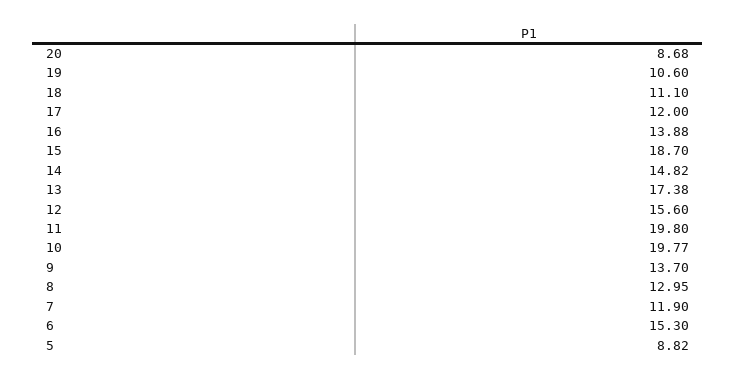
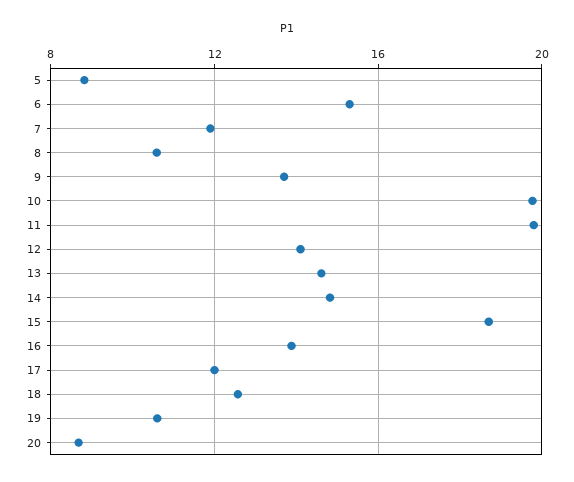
  {
    "20": 8.68,
    "19": 10.6,
-   "18": 11.1,
+   "18": 12.5,
    "17": 12,
    "16": 13.88,
    "15": 18.7,
    "14": 14.82,
-   "13": 17.38,
+   "13": 14.5,
-   "12": 15.6,
+   "12": 14,
    "11": 19.8,
    "10": 19.77,
    "9": 13.7,
-   "8": 12.95,
+   "8": 10.5,
    "7": 11.9,
    "6": 15.3,
    "5": 8.82
  }

